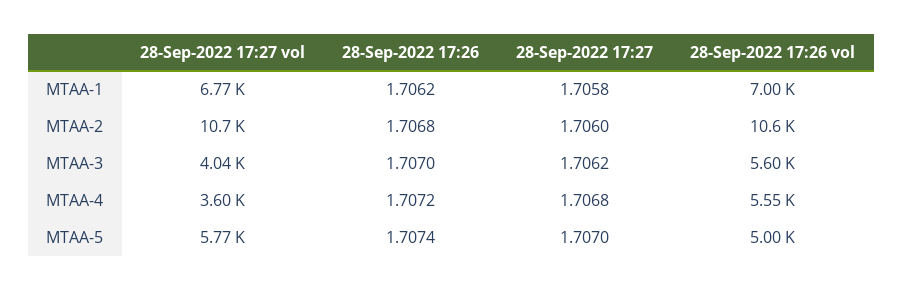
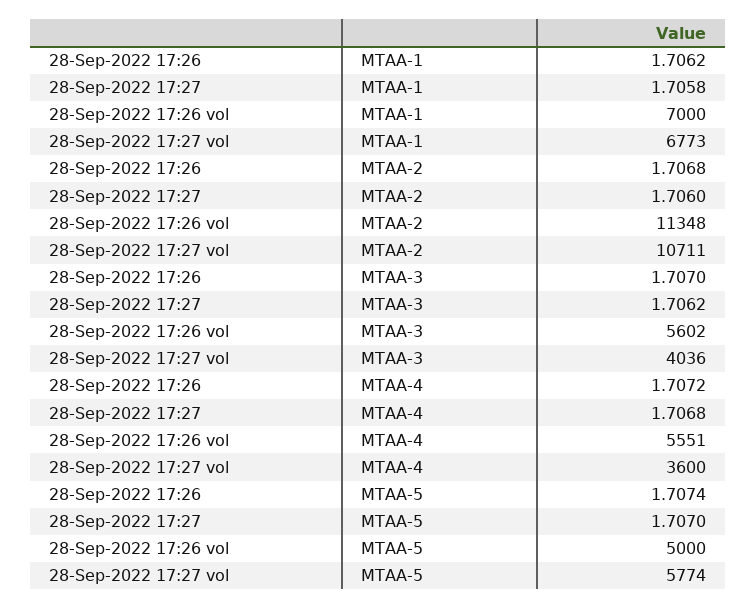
  {
    "28-Sep-2022 17:27 vol": {
      "MTAA-1": 6773,
      "MTAA-2": 10711,
      "MTAA-3": 4036,
      "MTAA-4": 3600,
      "MTAA-5": 5774
    },
    "28-Sep-2022 17:26": {
      "MTAA-1": 1.7062,
      "MTAA-2": 1.7068,
      "MTAA-3": 1.707,
      "MTAA-4": 1.7072,
      "MTAA-5": 1.7074
    },
    "28-Sep-2022 17:27": {
      "MTAA-1": 1.7058,
      "MTAA-2": 1.706,
      "MTAA-3": 1.7062,
      "MTAA-4": 1.7068,
      "MTAA-5": 1.707
    },
    "28-Sep-2022 17:26 vol": {
      "MTAA-1": 7000,
-     "MTAA-2": 10600,
+     "MTAA-2": 11348,
      "MTAA-3": 5602,
      "MTAA-4": 5551,
      "MTAA-5": 5000
    }
  }

